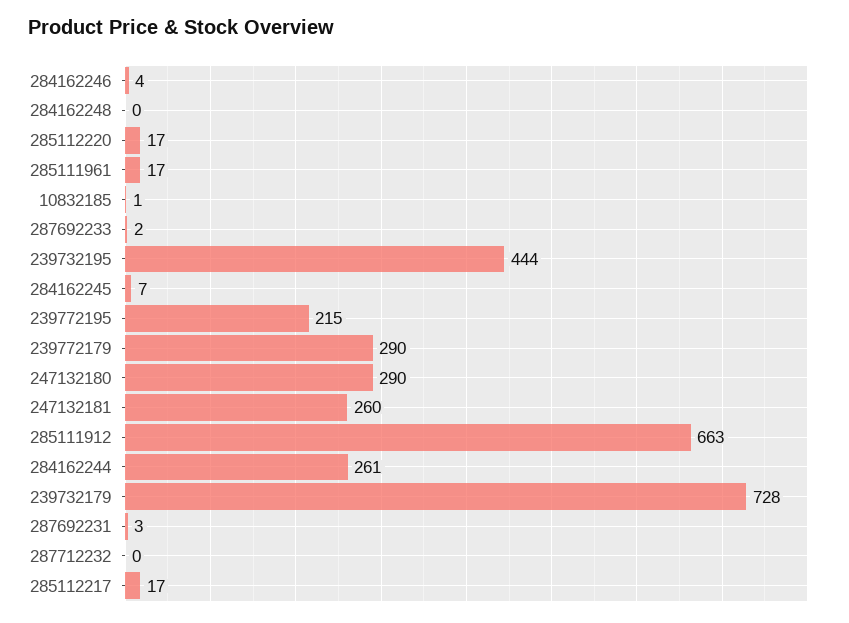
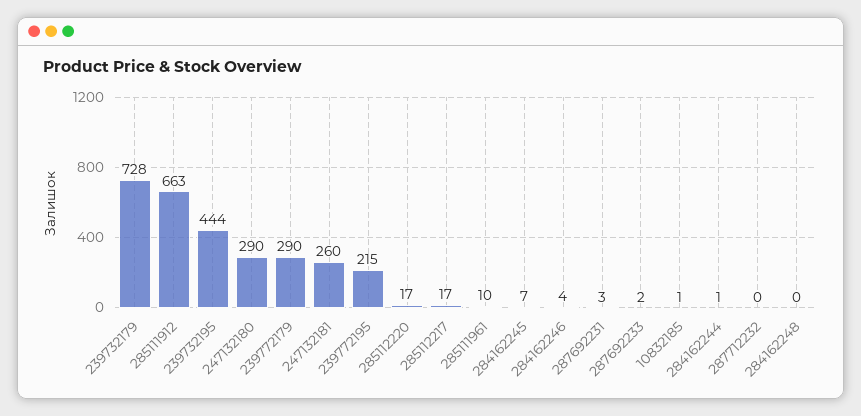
  {
    "284162246": 4,
    "284162248": 0,
    "285112220": 17,
-   "285111961": 17,
+   "285111961": 10,
    "10832185": 1,
    "287692233": 2,
    "239732195": 444,
    "284162245": 7,
    "239772195": 215,
    "239772179": 290,
    "247132180": 290,
    "247132181": 260,
    "285111912": 663,
-   "284162244": 261,
+   "284162244": 1,
    "239732179": 728,
    "287692231": 3,
    "287712232": 0,
    "285112217": 17
  }

